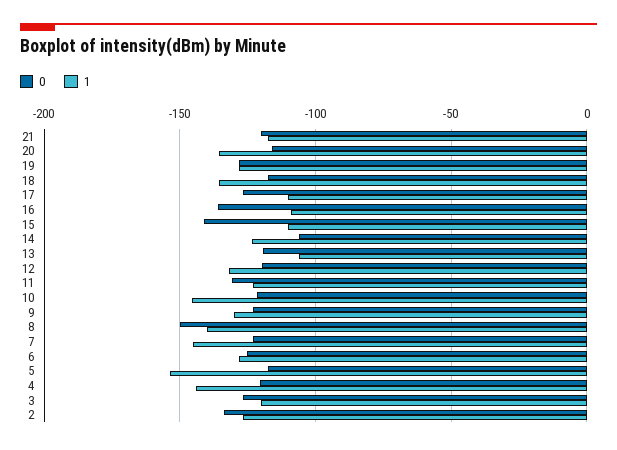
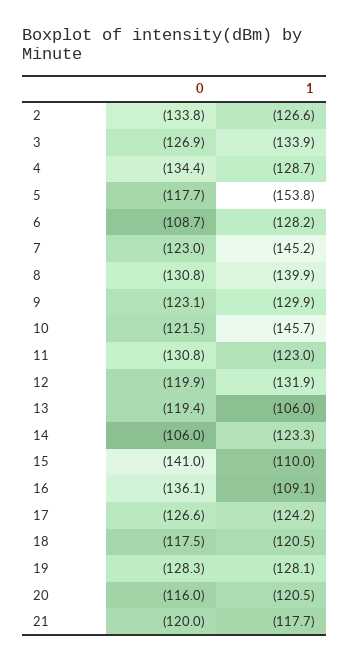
  {
    "0": {
      "21": -120,
      "20": -116,
      "19": -128.3,
      "18": -117.5,
      "17": -126.6,
      "16": -136.1,
      "15": -141,
      "14": -106,
      "13": -119.4,
      "12": -119.9,
      "11": -130.8,
      "10": -121.5,
      "9": -123.1,
-     "8": -150,
+     "8": -130.8,
      "7": -123,
-     "6": -125,
+     "6": -108.7,
      "5": -117.7,
-     "4": -120,
+     "4": -134.4,
      "3": -126.9,
      "2": -133.8
    },
    "1": {
      "21": -117.7,
-     "20": -135,
+     "20": -120.5,
      "19": -128.1,
-     "18": -135,
+     "18": -120.5,
-     "17": -110,
+     "17": -124.2,
      "16": -109.1,
      "15": -110,
      "14": -123.3,
      "13": -106,
      "12": -131.9,
      "11": -123,
      "10": -145.7,
      "9": -129.9,
      "8": -139.9,
      "7": -145.2,
      "6": -128.2,
      "5": -153.8,
-     "4": -145,
+     "4": -128.7,
-     "3": -120,
+     "3": -133.9,
      "2": -126.6
    }
  }

